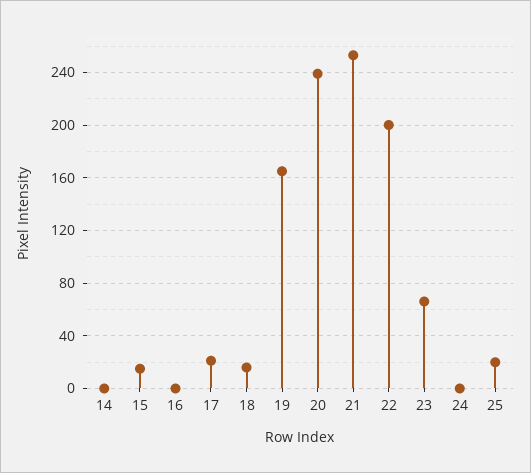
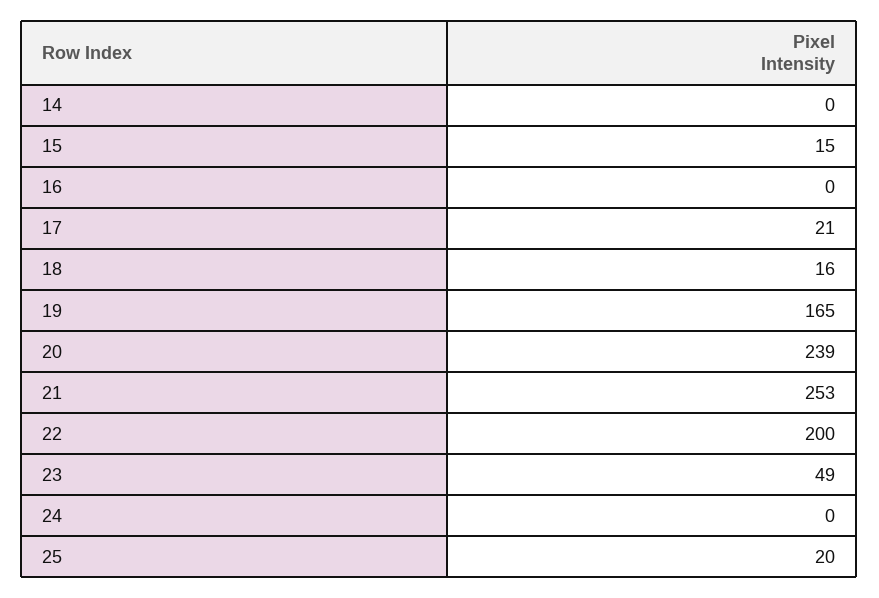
  {
    "14": 0,
    "15": 15,
    "16": 0,
    "17": 21,
    "18": 16,
    "19": 165,
    "20": 239,
    "21": 253,
    "22": 200,
-   "23": 65,
+   "23": 49,
    "24": 0,
    "25": 20
  }

